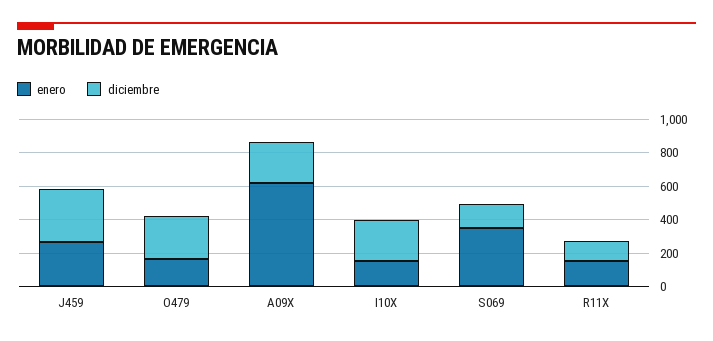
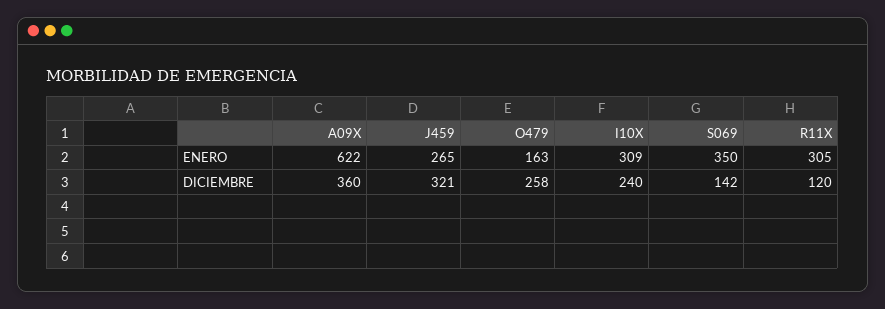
  {
    "enero": {
      "J459": 265,
      "O479": 163,
      "A09X": 622,
-     "I10X": 150,
+     "I10X": 309,
      "S069": 350,
-     "R11X": 150
+     "R11X": 305
    },
    "diciembre": {
      "J459": 321,
      "O479": 258,
-     "A09X": 250,
+     "A09X": 360,
      "I10X": 240,
      "S069": 142,
      "R11X": 120
    }
  }

